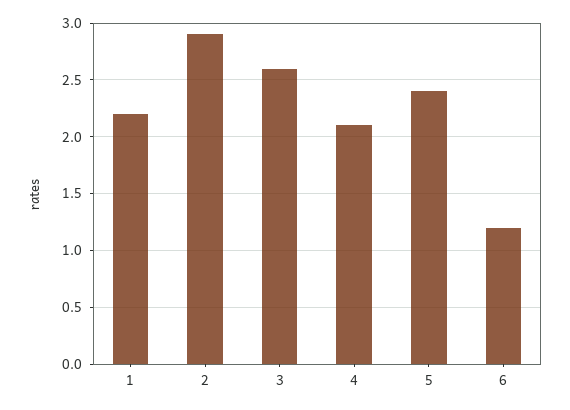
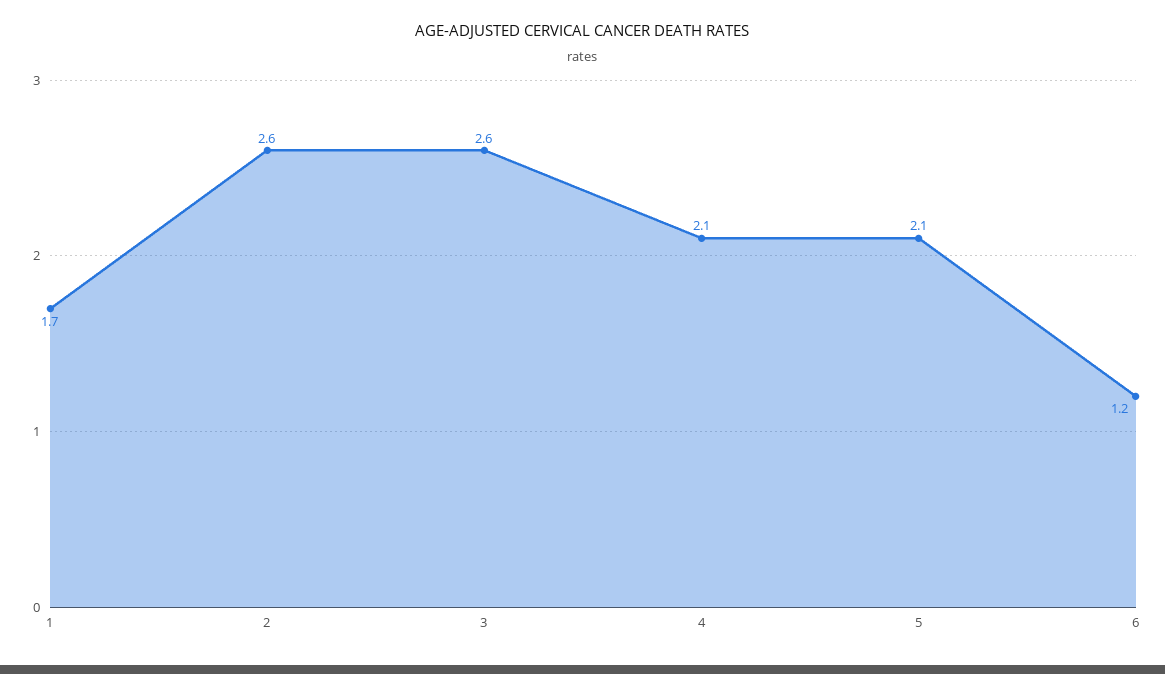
  {
-   "1": 2.2,
+   "1": 1.7,
-   "2": 2.9,
+   "2": 2.6,
    "3": 2.6,
    "4": 2.1,
-   "5": 2.4,
+   "5": 2.1,
    "6": 1.2
  }

